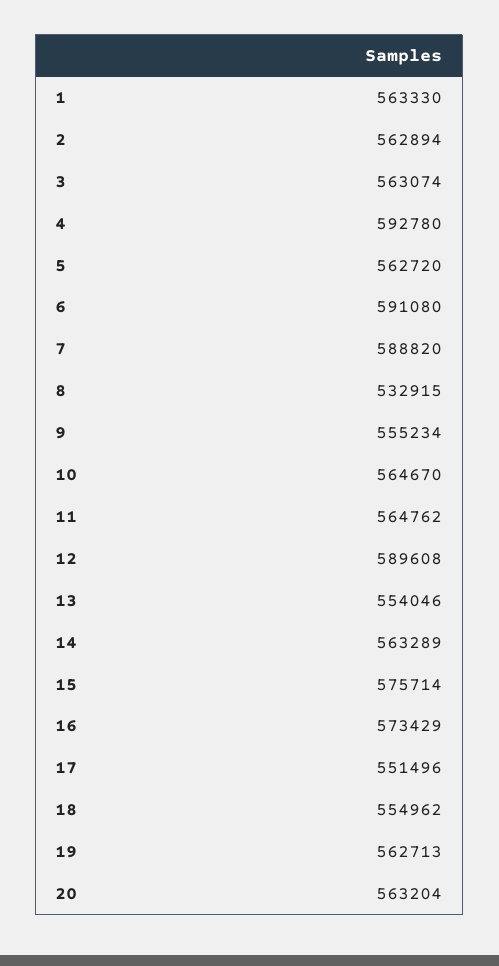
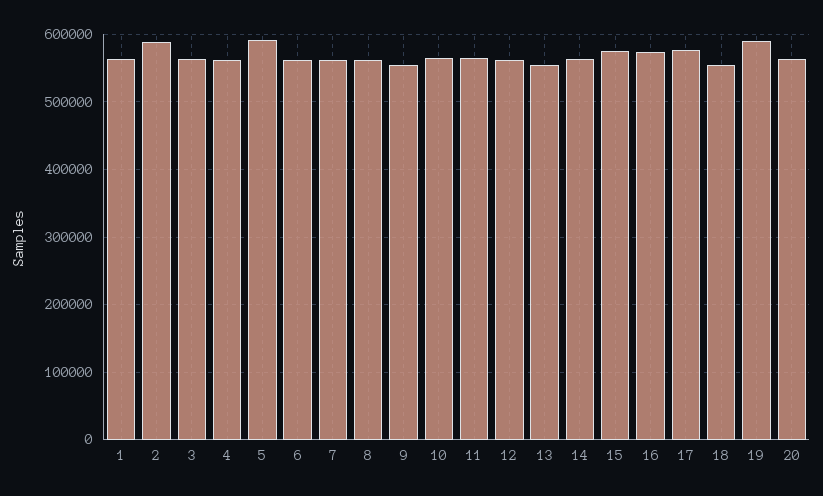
  {
    "1": 563330,
-   "2": 562894,
+   "2": 590000,
    "3": 563074,
-   "4": 592780,
+   "4": 560000,
-   "5": 562720,
+   "5": 590000,
-   "6": 591080,
+   "6": 560000,
-   "7": 588820,
+   "7": 560000,
-   "8": 532915,
+   "8": 560000,
    "9": 555234,
    "10": 564670,
    "11": 564762,
-   "12": 589608,
+   "12": 560000,
    "13": 554046,
    "14": 563289,
    "15": 575714,
    "16": 573429,
-   "17": 551496,
+   "17": 580000,
    "18": 554962,
-   "19": 562713,
+   "19": 590000,
    "20": 563204
  }

